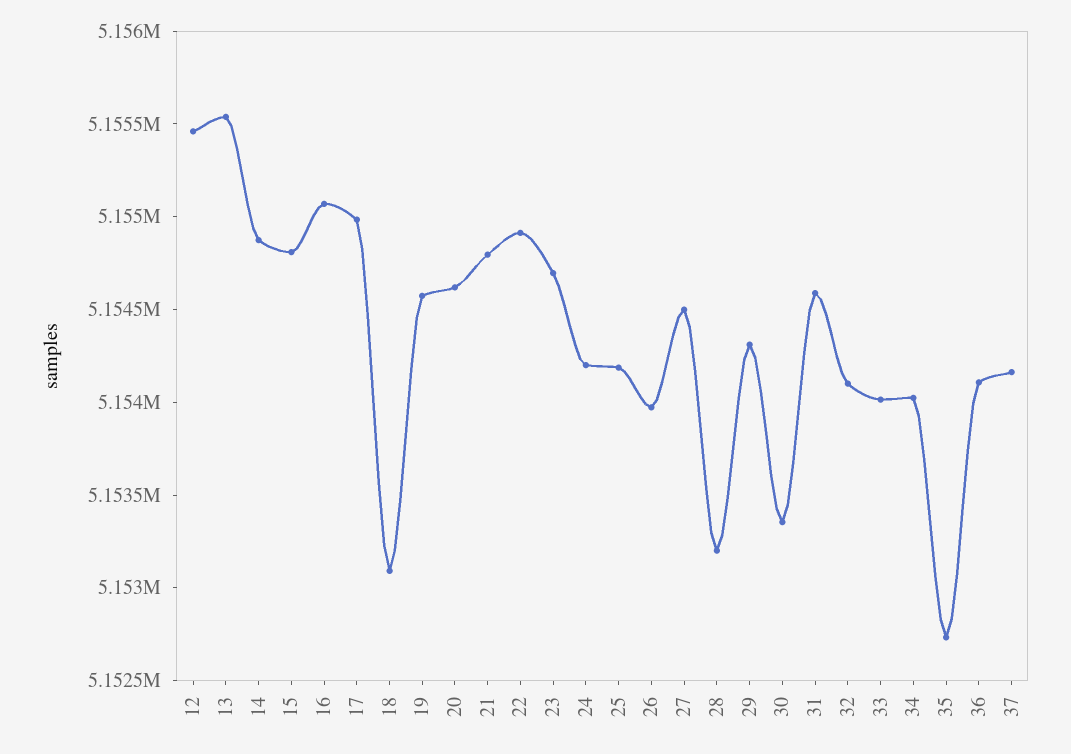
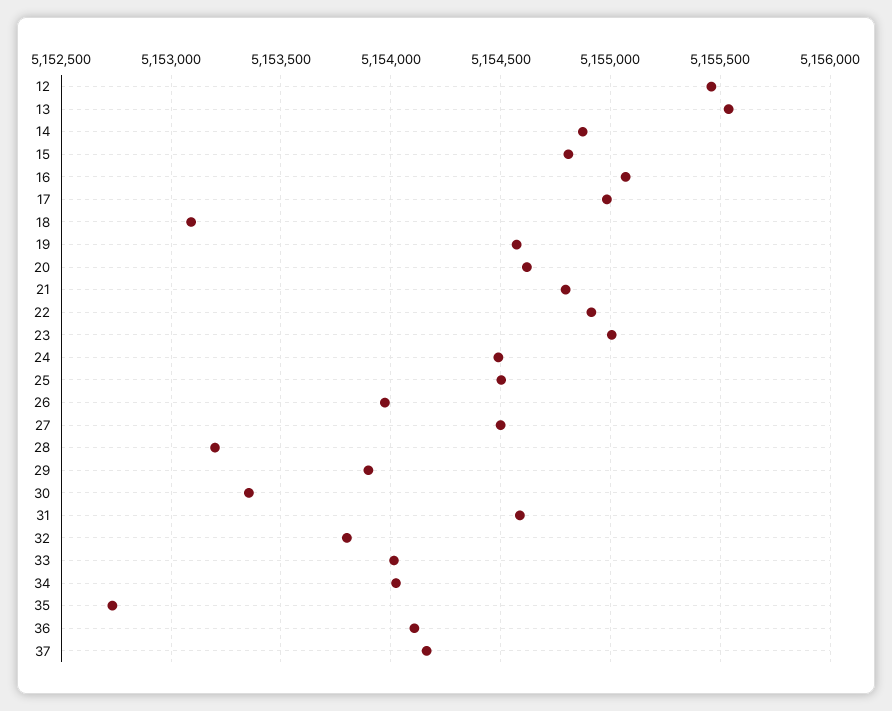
  {
    "12": 5155450,
    "13": 5155550,
    "14": 5154850,
    "15": 5154800,
    "16": 5155050,
    "17": 5155000,
    "18": 5153100,
    "19": 5154550,
    "20": 5154600,
    "21": 5154800,
    "22": 5154900,
-   "23": 5154700,
+   "23": 5155000,
-   "24": 5154200,
+   "24": 5154500,
-   "25": 5154200,
+   "25": 5154500,
    "26": 5153950,
    "27": 5154500,
    "28": 5153200,
-   "29": 5154300,
+   "29": 5153900,
    "30": 5153350,
    "31": 5154600,
-   "32": 5154100,
+   "32": 5153800,
    "33": 5154000,
    "34": 5154000,
    "35": 5152750,
    "36": 5154100,
    "37": 5154150
  }

